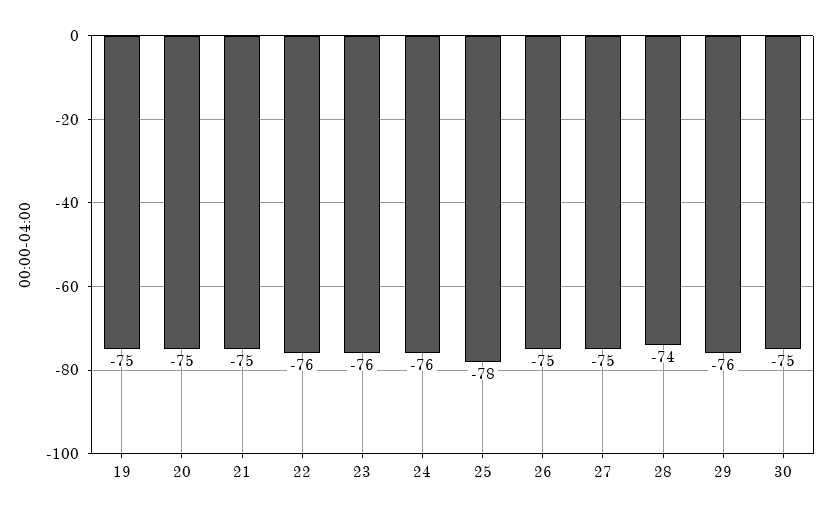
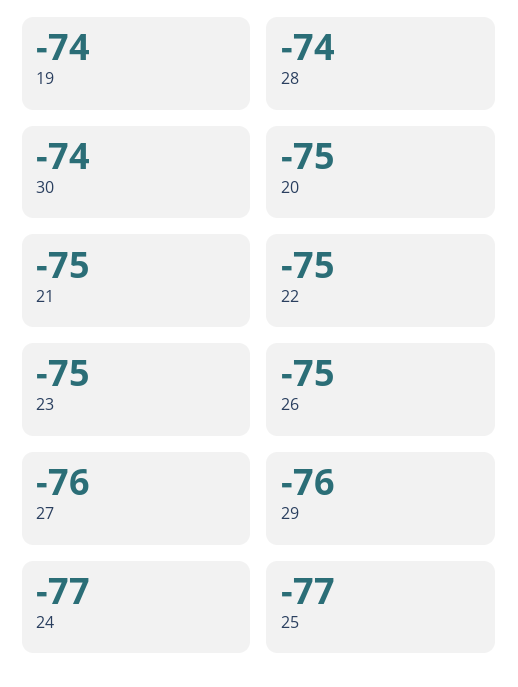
  {
-   "19": -75,
+   "19": -74,
    "20": -75,
    "21": -75,
-   "22": -76,
+   "22": -75,
-   "23": -76,
+   "23": -75,
-   "24": -76,
+   "24": -77,
-   "25": -78,
+   "25": -77,
    "26": -75,
-   "27": -75,
+   "27": -76,
    "28": -74,
    "29": -76,
-   "30": -75
+   "30": -74
  }

